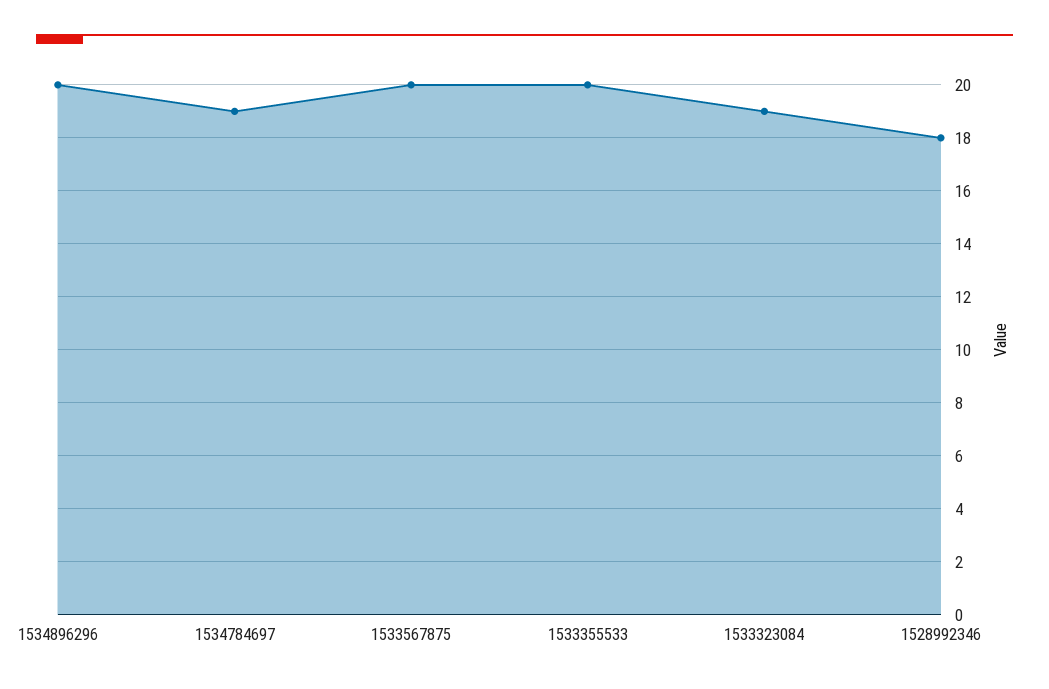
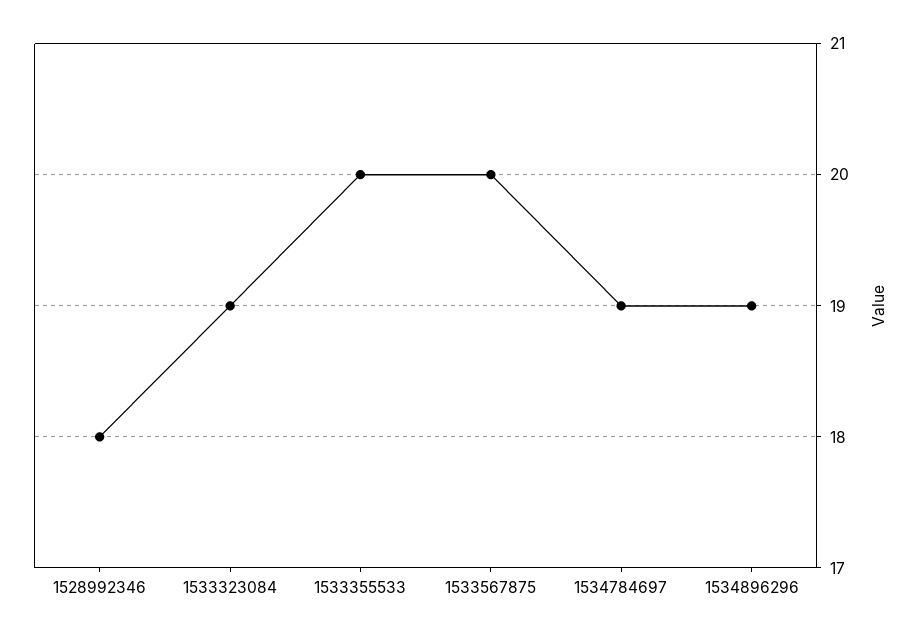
  {
-   "1534896296": 20,
+   "1534896296": 19,
    "1534784697": 19,
    "1533567875": 20,
    "1533355533": 20,
    "1533323084": 19,
    "1528992346": 18
  }

